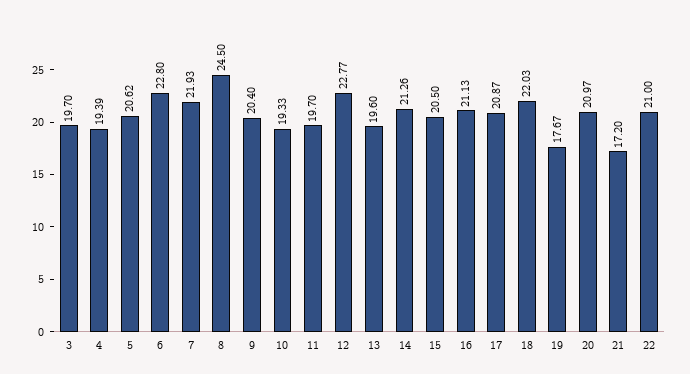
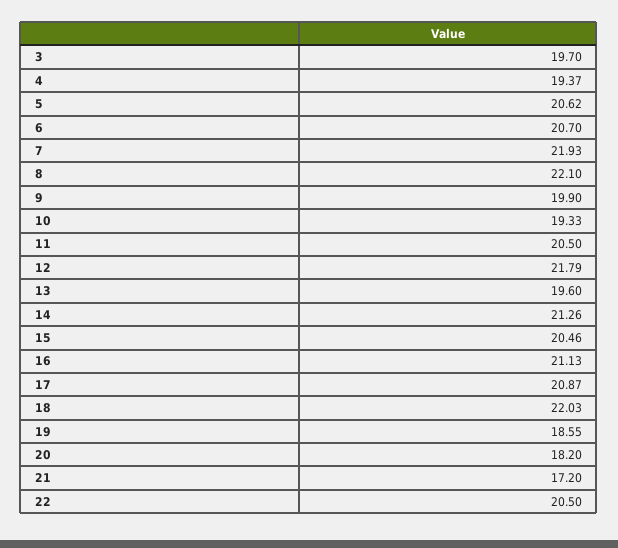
  {
    "3": 19.7,
-   "4": 19.39,
+   "4": 19.37,
    "5": 20.62,
-   "6": 22.8,
+   "6": 20.7,
    "7": 21.93,
-   "8": 24.5,
+   "8": 22.1,
-   "9": 20.4,
+   "9": 19.9,
    "10": 19.33,
-   "11": 19.7,
+   "11": 20.5,
-   "12": 22.77,
+   "12": 21.79,
    "13": 19.6,
    "14": 21.26,
-   "15": 20.5,
+   "15": 20.46,
    "16": 21.13,
    "17": 20.87,
    "18": 22.03,
-   "19": 17.67,
+   "19": 18.55,
-   "20": 20.97,
+   "20": 18.2,
    "21": 17.2,
-   "22": 21
+   "22": 20.5
  }

